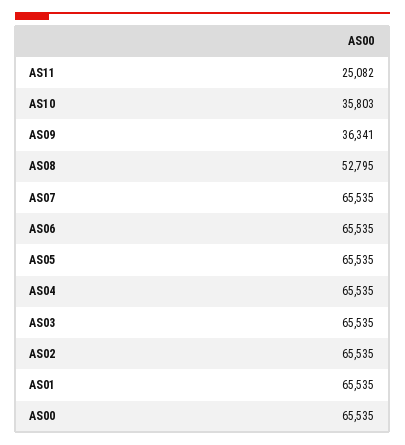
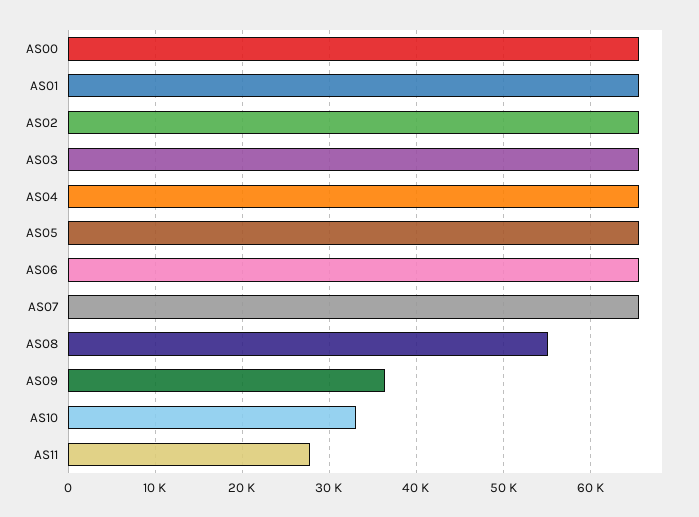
  {
-   "AS11": 25082,
+   "AS11": 28000,
-   "AS10": 35803,
+   "AS10": 33000,
    "AS09": 36341,
-   "AS08": 52795,
+   "AS08": 55000,
    "AS07": 65535,
    "AS06": 65535,
    "AS05": 65535,
    "AS04": 65535,
    "AS03": 65535,
    "AS02": 65535,
    "AS01": 65535,
    "AS00": 65535
  }

